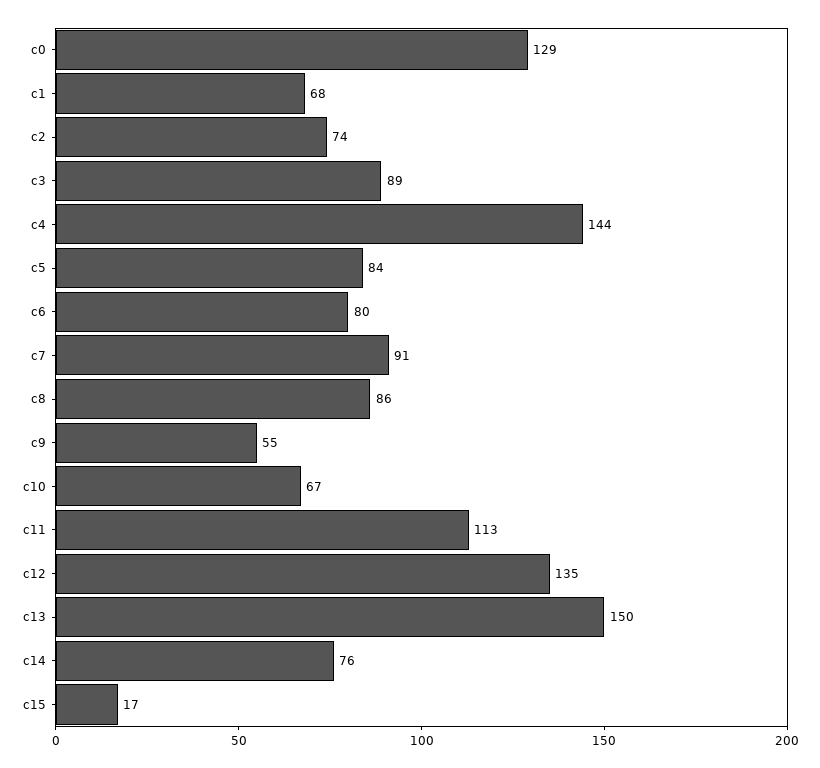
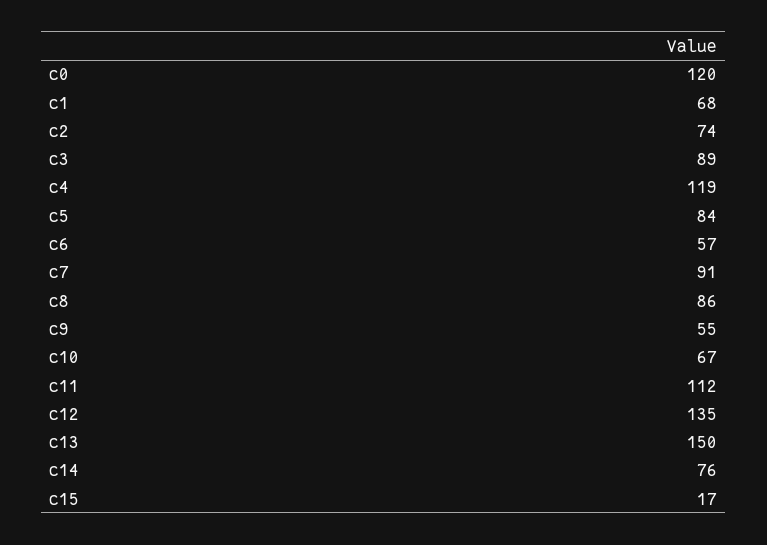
  {
-   "c0": 129,
+   "c0": 120,
    "c1": 68,
    "c2": 74,
    "c3": 89,
-   "c4": 144,
+   "c4": 119,
    "c5": 84,
-   "c6": 80,
+   "c6": 57,
    "c7": 91,
    "c8": 86,
    "c9": 55,
    "c10": 67,
-   "c11": 113,
+   "c11": 112,
    "c12": 135,
    "c13": 150,
    "c14": 76,
    "c15": 17
  }

